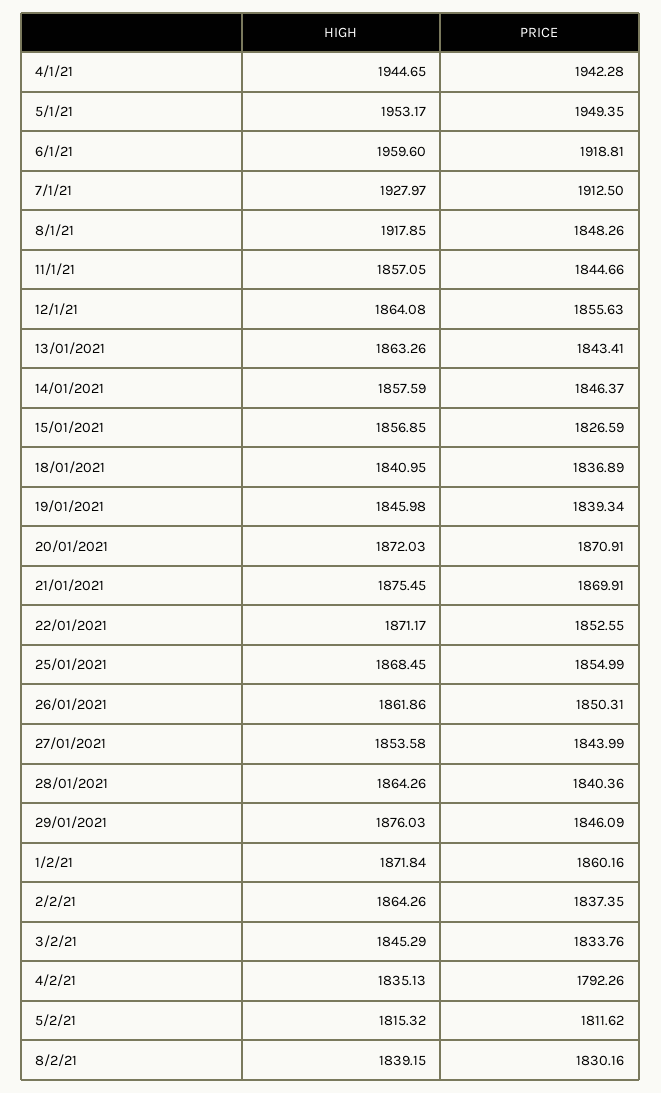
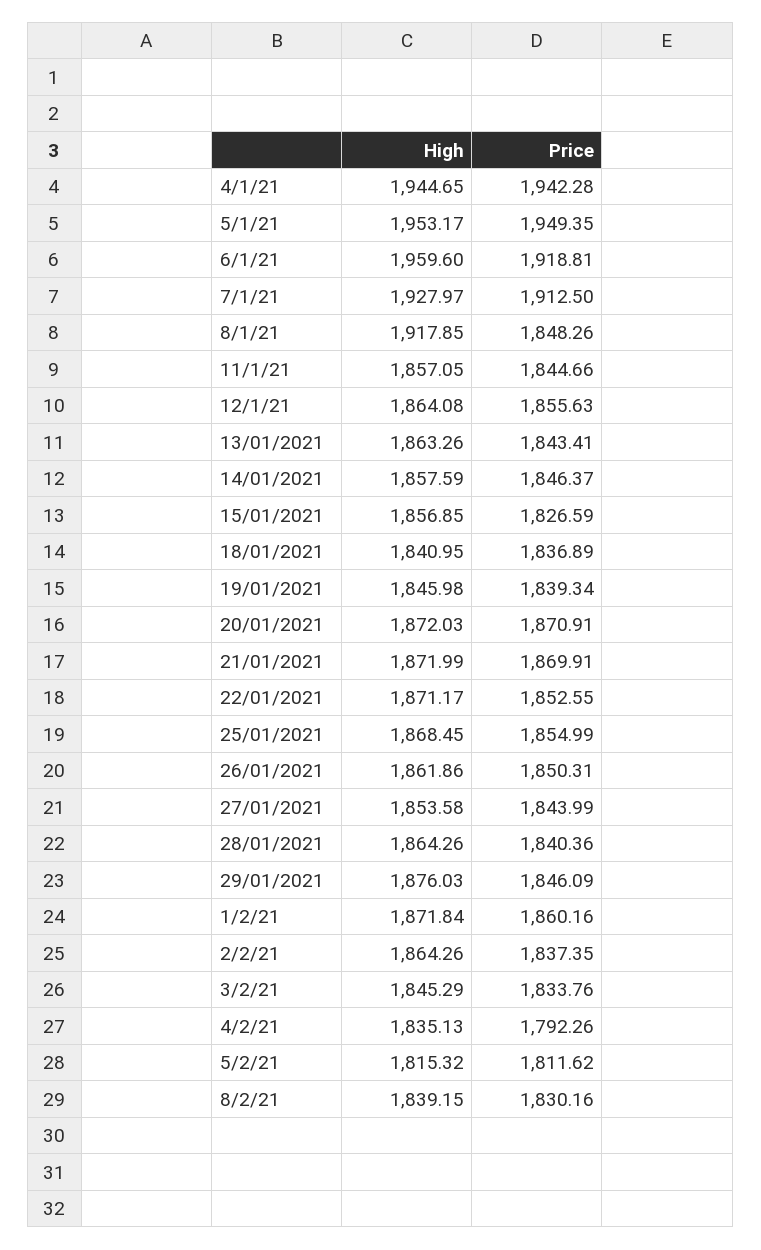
  {
    "HIGH": {
      "4/1/21": 1944.65,
      "5/1/21": 1953.17,
      "6/1/21": 1959.6,
      "7/1/21": 1927.97,
      "8/1/21": 1917.85,
      "11/1/21": 1857.05,
      "12/1/21": 1864.08,
      "13/01/2021": 1863.26,
      "14/01/2021": 1857.59,
      "15/01/2021": 1856.85,
      "18/01/2021": 1840.95,
      "19/01/2021": 1845.98,
      "20/01/2021": 1872.03,
-     "21/01/2021": 1875.45,
+     "21/01/2021": 1871.99,
      "22/01/2021": 1871.17,
      "25/01/2021": 1868.45,
      "26/01/2021": 1861.86,
      "27/01/2021": 1853.58,
      "28/01/2021": 1864.26,
      "29/01/2021": 1876.03,
      "1/2/21": 1871.84,
      "2/2/21": 1864.26,
      "3/2/21": 1845.29,
      "4/2/21": 1835.13,
      "5/2/21": 1815.32,
      "8/2/21": 1839.15
    },
    "PRICE": {
      "4/1/21": 1942.28,
      "5/1/21": 1949.35,
      "6/1/21": 1918.81,
      "7/1/21": 1912.5,
      "8/1/21": 1848.26,
      "11/1/21": 1844.66,
      "12/1/21": 1855.63,
      "13/01/2021": 1843.41,
      "14/01/2021": 1846.37,
      "15/01/2021": 1826.59,
      "18/01/2021": 1836.89,
      "19/01/2021": 1839.34,
      "20/01/2021": 1870.91,
      "21/01/2021": 1869.91,
      "22/01/2021": 1852.55,
      "25/01/2021": 1854.99,
      "26/01/2021": 1850.31,
      "27/01/2021": 1843.99,
      "28/01/2021": 1840.36,
      "29/01/2021": 1846.09,
      "1/2/21": 1860.16,
      "2/2/21": 1837.35,
      "3/2/21": 1833.76,
      "4/2/21": 1792.26,
      "5/2/21": 1811.62,
      "8/2/21": 1830.16
    }
  }

